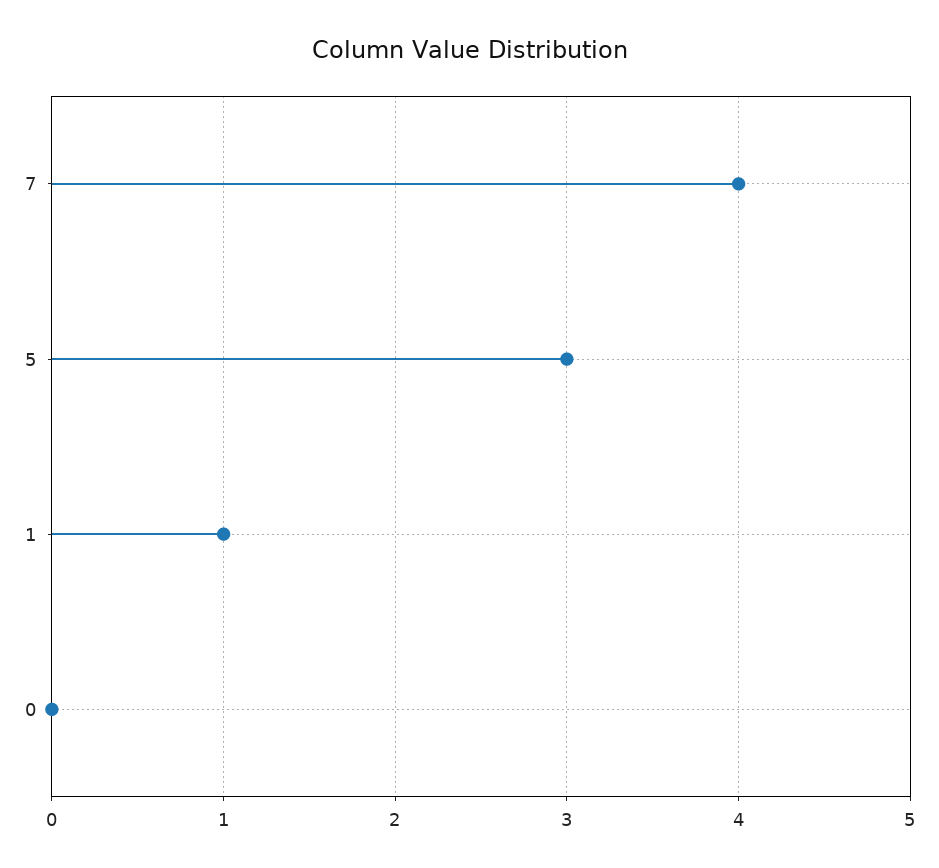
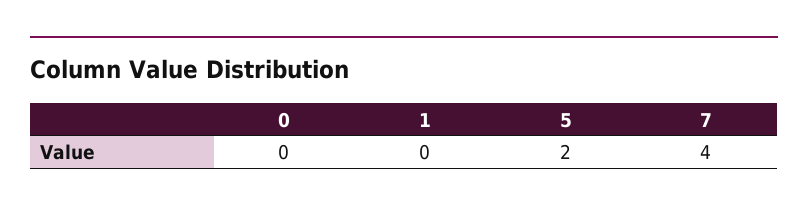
  {
    "7": 4,
-   "5": 3,
+   "5": 2,
-   "1": 1,
+   "1": 0,
    "0": 0
  }

